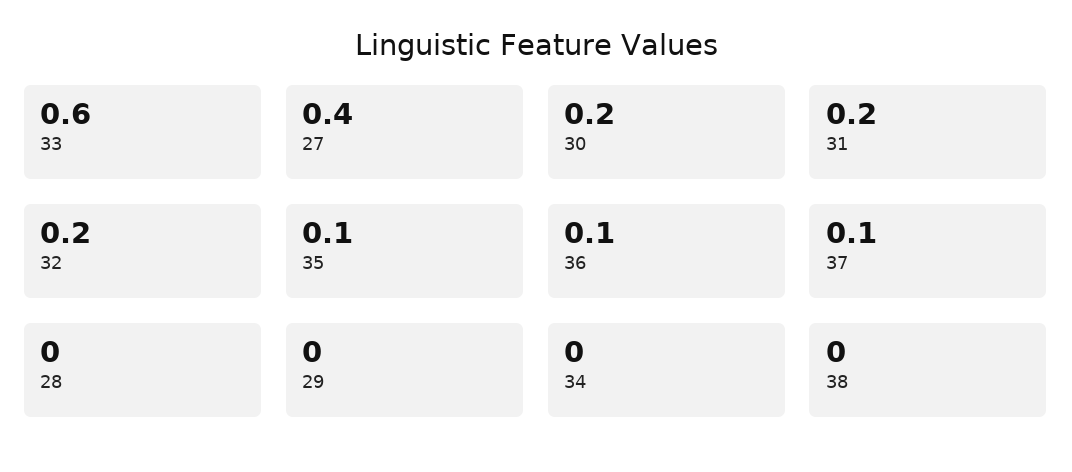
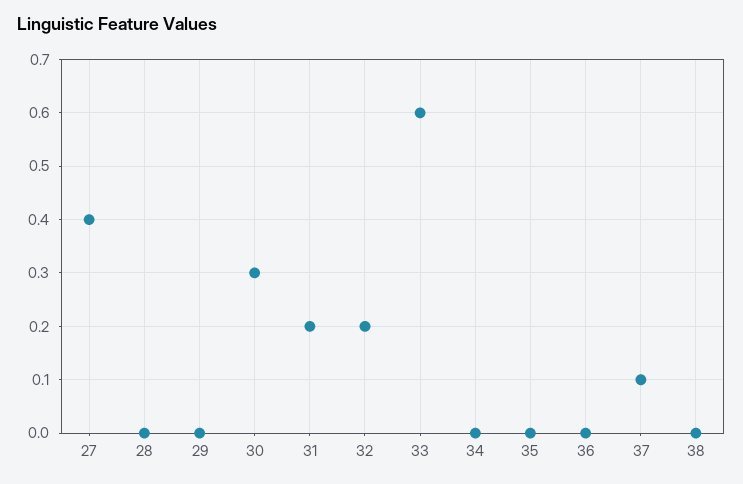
  {
    "33": 0.6,
    "27": 0.4,
-   "30": 0.2,
+   "30": 0.3,
    "31": 0.2,
    "32": 0.2,
-   "35": 0.1,
+   "35": 0,
-   "36": 0.1,
+   "36": 0,
    "37": 0.1,
    "28": 0,
    "29": 0,
    "34": 0,
    "38": 0
  }

